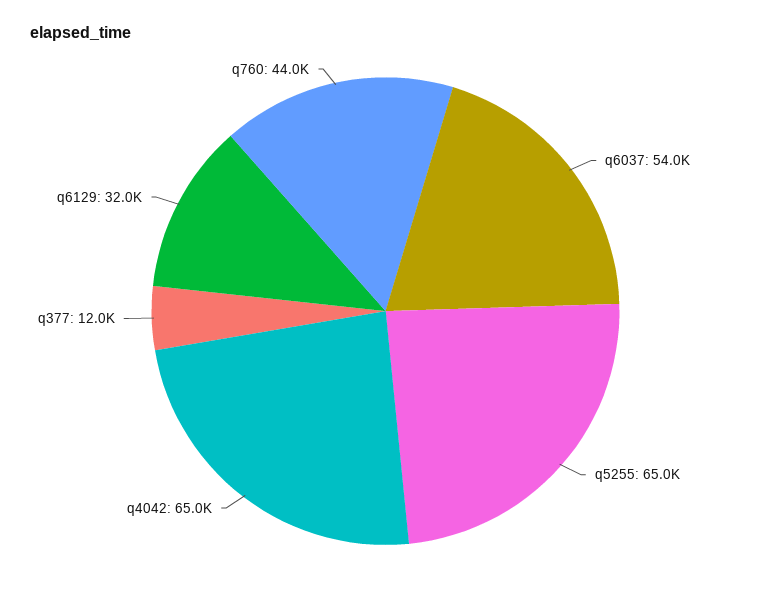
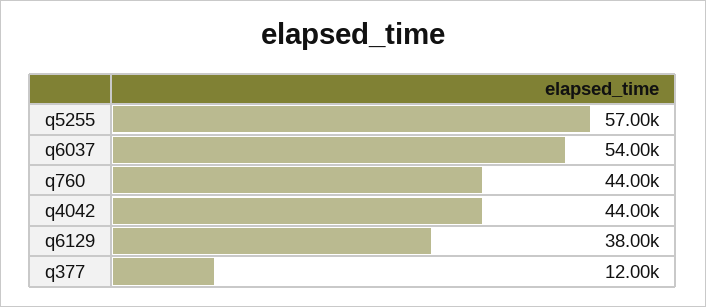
  {
    "q6037": 54000,
-   "q5255": 65000,
+   "q5255": 57000,
-   "q4042": 65000,
+   "q4042": 44000,
    "q377": 12000,
-   "q6129": 32000,
+   "q6129": 38000,
    "q760": 44000
  }

